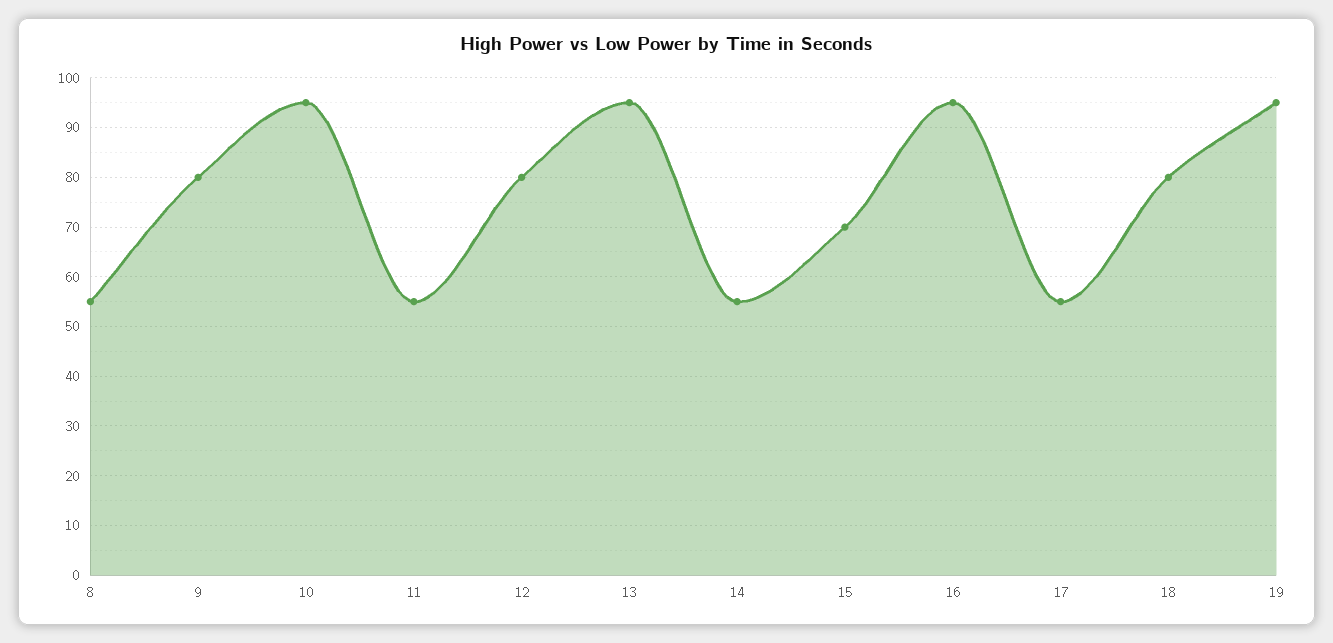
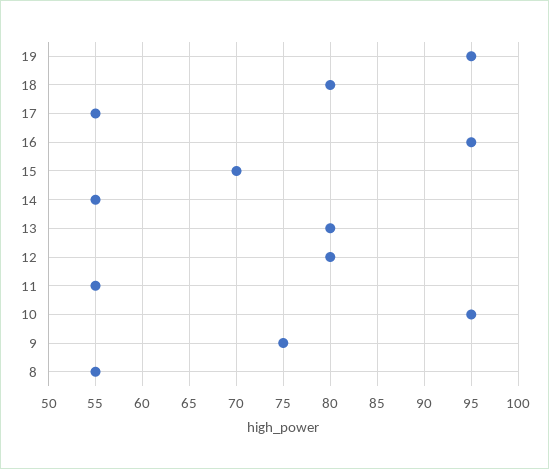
  {
    "8": 55,
-   "9": 80,
+   "9": 75,
    "10": 95,
    "11": 55,
    "12": 80,
-   "13": 95,
+   "13": 80,
    "14": 55,
    "15": 70,
    "16": 95,
    "17": 55,
    "18": 80,
    "19": 95
  }

